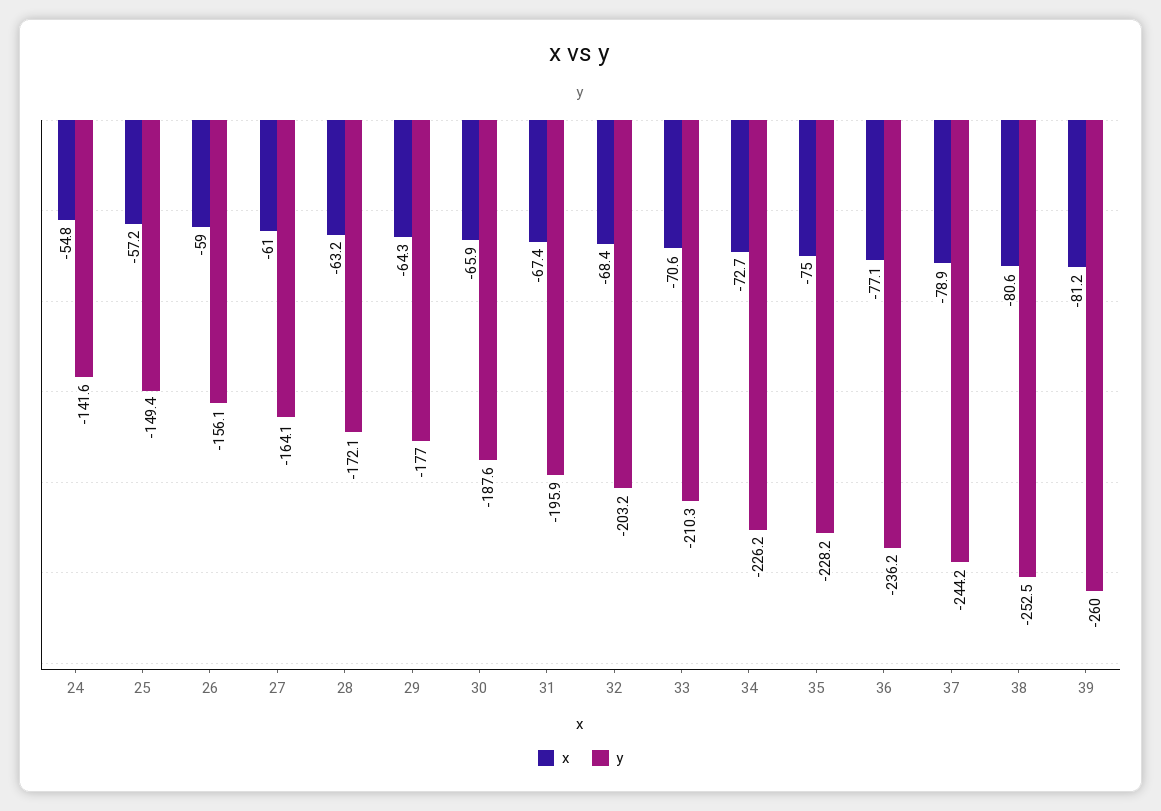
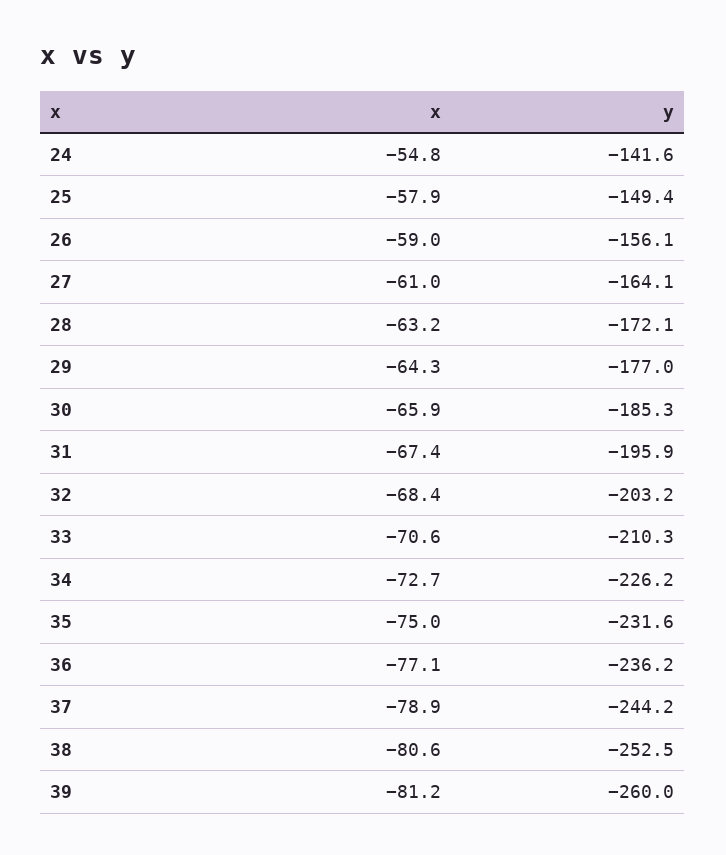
  {
    "x": {
      "24": -54.8,
-     "25": -57.2,
+     "25": -57.9,
      "26": -59,
      "27": -61,
      "28": -63.2,
      "29": -64.3,
      "30": -65.9,
      "31": -67.4,
      "32": -68.4,
      "33": -70.6,
      "34": -72.7,
      "35": -75,
      "36": -77.1,
      "37": -78.9,
      "38": -80.6,
      "39": -81.2
    },
    "y": {
      "24": -141.6,
      "25": -149.4,
      "26": -156.1,
      "27": -164.1,
      "28": -172.1,
      "29": -177,
-     "30": -187.6,
+     "30": -185.3,
      "31": -195.9,
      "32": -203.2,
      "33": -210.3,
      "34": -226.2,
-     "35": -228.2,
+     "35": -231.6,
      "36": -236.2,
      "37": -244.2,
      "38": -252.5,
      "39": -260
    }
  }

